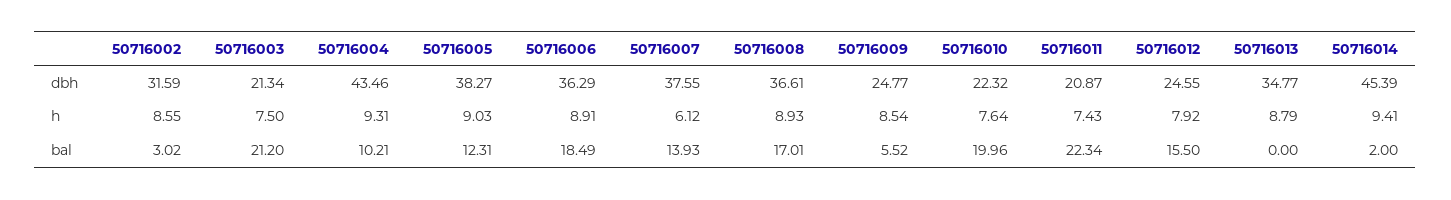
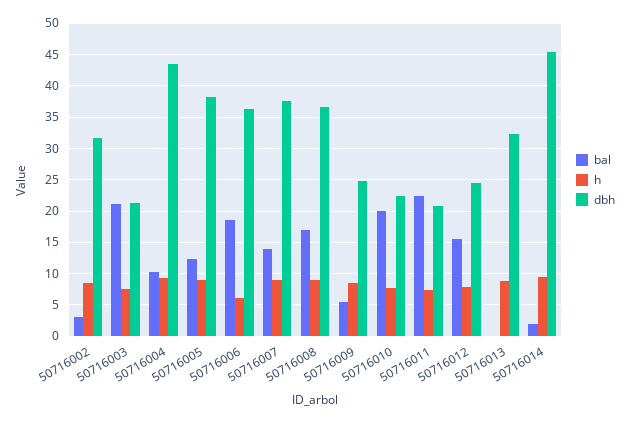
  {
    "dbh": {
      "50716002": 31.59,
      "50716003": 21.34,
      "50716004": 43.46,
      "50716005": 38.27,
      "50716006": 36.29,
      "50716007": 37.55,
      "50716008": 36.61,
      "50716009": 24.77,
      "50716010": 22.32,
      "50716011": 20.87,
      "50716012": 24.55,
-     "50716013": 34.77,
+     "50716013": 32,
      "50716014": 45.39
    },
    "h": {
      "50716002": 8.55,
      "50716003": 7.5,
      "50716004": 9.31,
      "50716005": 9.03,
-     "50716006": 8.91,
+     "50716006": 6,
-     "50716007": 6.12,
+     "50716007": 9,
      "50716008": 8.93,
      "50716009": 8.54,
      "50716010": 7.64,
      "50716011": 7.43,
      "50716012": 7.92,
      "50716013": 8.79,
      "50716014": 9.41
    },
    "bal": {
      "50716002": 3.02,
      "50716003": 21.2,
      "50716004": 10.21,
      "50716005": 12.31,
      "50716006": 18.49,
      "50716007": 13.93,
      "50716008": 17.01,
      "50716009": 5.52,
      "50716010": 19.96,
      "50716011": 22.34,
      "50716012": 15.5,
      "50716013": 0,
      "50716014": 2
    }
  }

